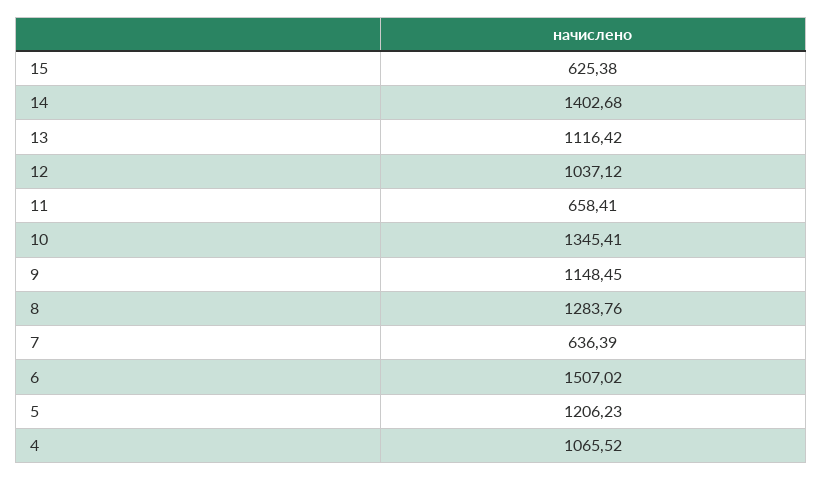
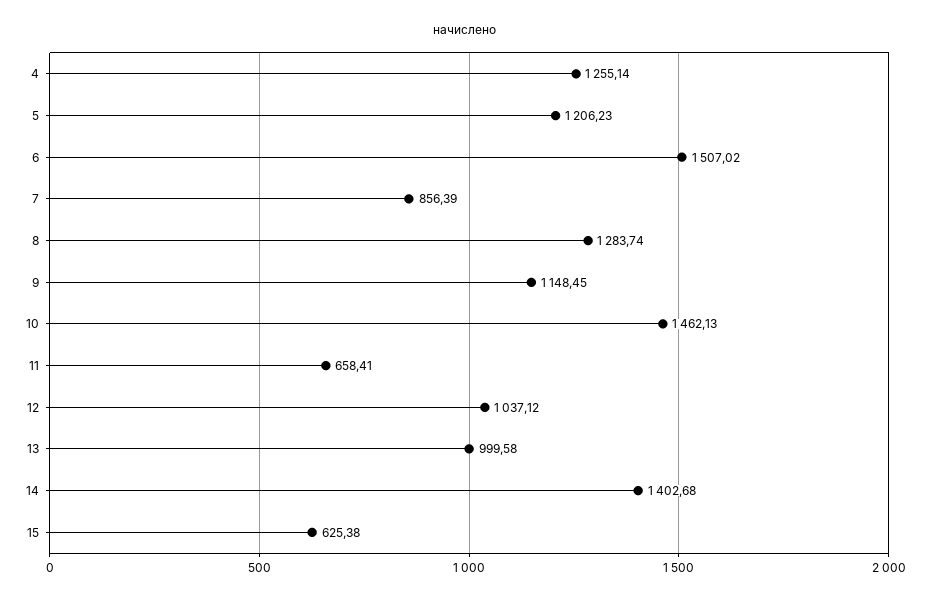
  {
    "15": 625.38,
    "14": 1402.68,
-   "13": 1116.42,
+   "13": 999.58,
    "12": 1037.12,
    "11": 658.41,
-   "10": 1345.41,
+   "10": 1462.13,
    "9": 1148.45,
-   "8": 1283.76,
+   "8": 1283.74,
-   "7": 636.39,
+   "7": 856.39,
    "6": 1507.02,
    "5": 1206.23,
-   "4": 1065.52
+   "4": 1255.14
  }

